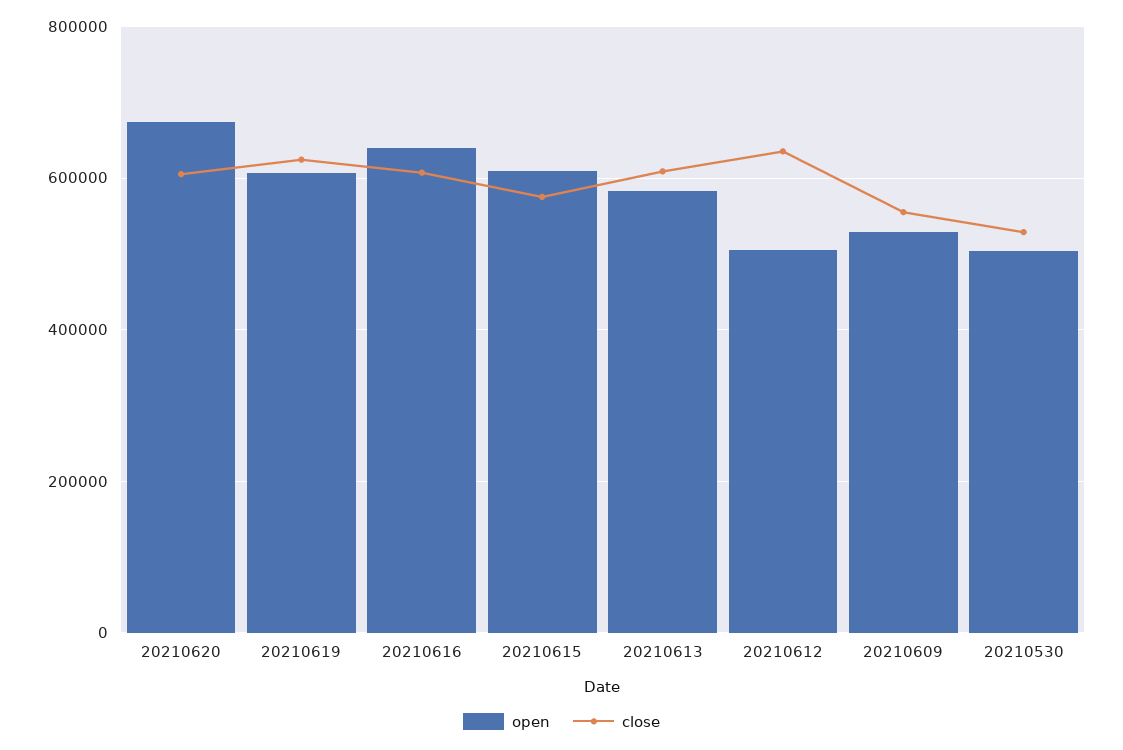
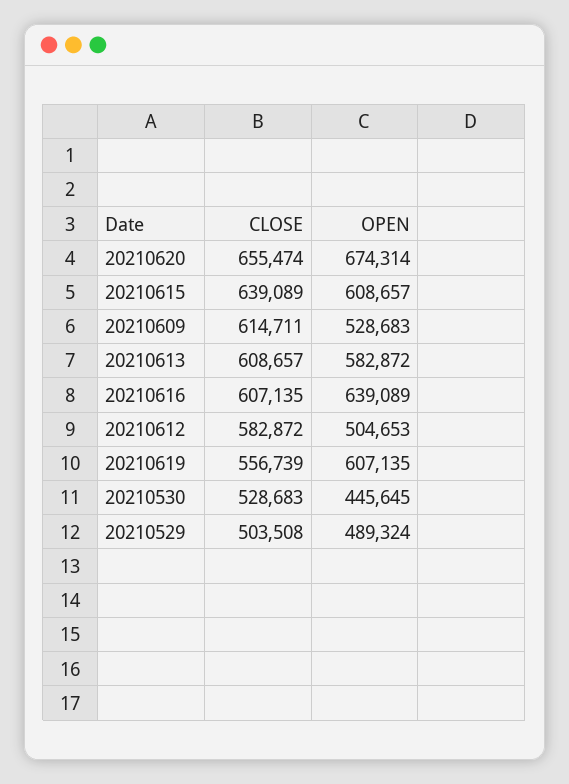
  {
    "open": {
      "20210620": 674314,
      "20210619": 607135,
      "20210616": 639089,
      "20210615": 608657,
      "20210613": 582872,
      "20210612": 504653,
      "20210609": 528683,
-     "20210530": 500000
+     "20210530": 445645,
+     "20210529": 489324
    },
    "close": {
-     "20210620": 600000,
+     "20210620": 655474,
-     "20210619": 620000,
+     "20210619": 556739,
      "20210616": 607135,
-     "20210615": 580000,
+     "20210615": 639089,
      "20210613": 608657,
-     "20210612": 640000,
+     "20210612": 582872,
-     "20210609": 560000,
+     "20210609": 614711,
-     "20210530": 528683
+     "20210530": 528683,
+     "20210529": 503508
    }
  }

